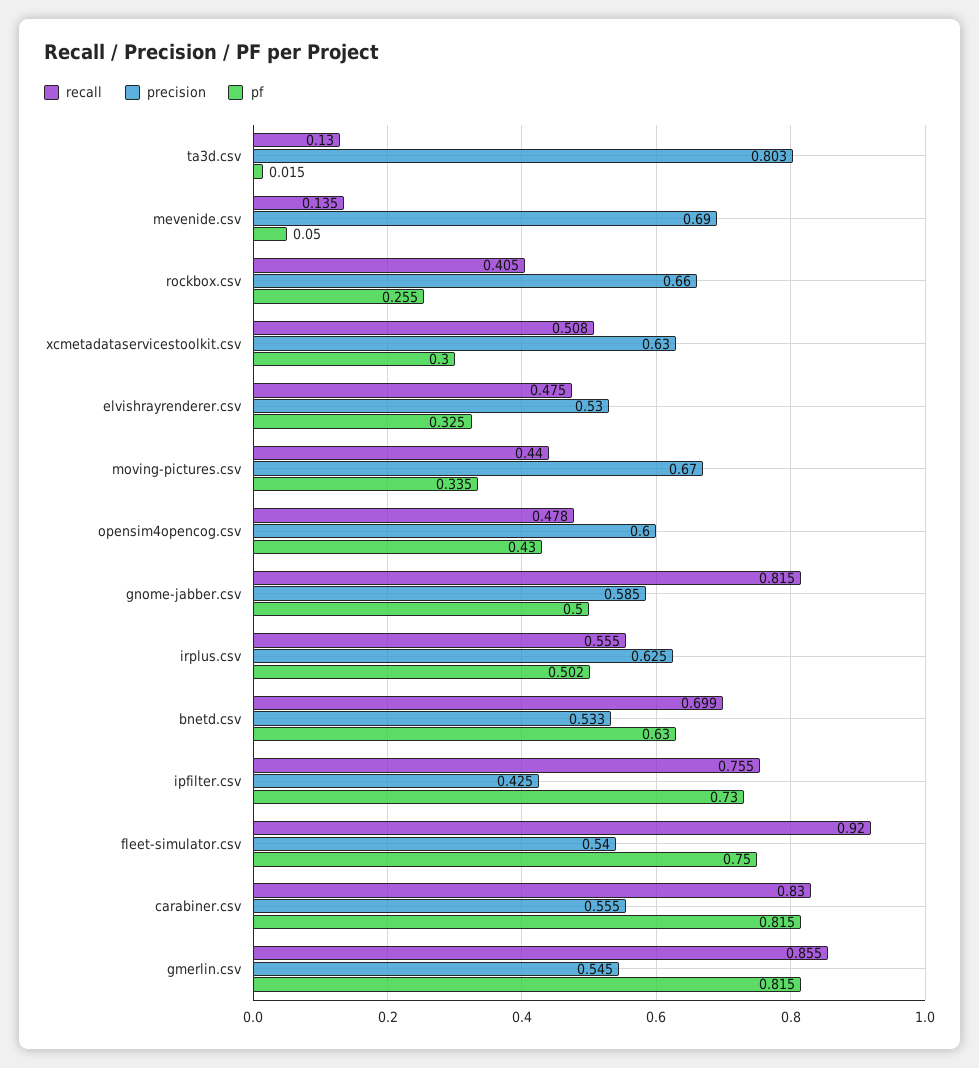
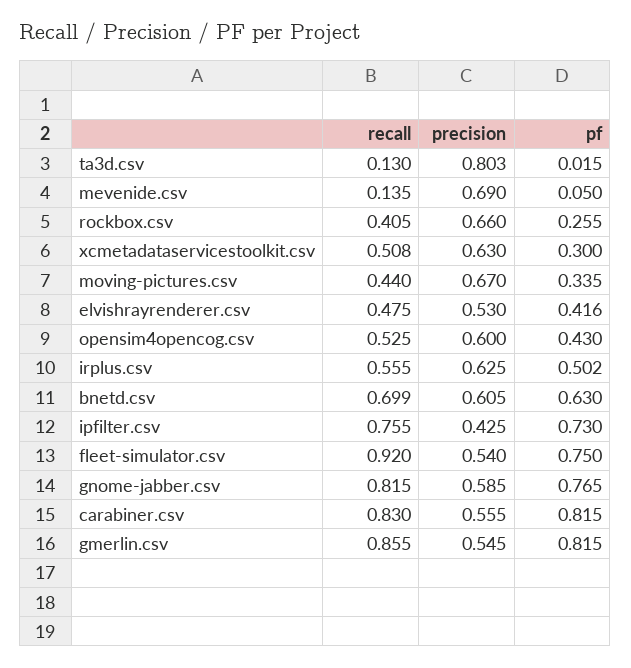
  {
    "recall": {
      "ta3d.csv": 0.13,
      "mevenide.csv": 0.135,
      "rockbox.csv": 0.405,
      "xcmetadataservicestoolkit.csv": 0.508,
      "elvishrayrenderer.csv": 0.475,
      "moving-pictures.csv": 0.44,
-     "opensim4opencog.csv": 0.478,
+     "opensim4opencog.csv": 0.525,
      "gnome-jabber.csv": 0.815,
      "irplus.csv": 0.555,
      "bnetd.csv": 0.699,
      "ipfilter.csv": 0.755,
      "fleet-simulator.csv": 0.92,
      "carabiner.csv": 0.83,
      "gmerlin.csv": 0.855
    },
    "precision": {
      "ta3d.csv": 0.803,
      "mevenide.csv": 0.69,
      "rockbox.csv": 0.66,
      "xcmetadataservicestoolkit.csv": 0.63,
      "elvishrayrenderer.csv": 0.53,
      "moving-pictures.csv": 0.67,
      "opensim4opencog.csv": 0.6,
      "gnome-jabber.csv": 0.585,
      "irplus.csv": 0.625,
-     "bnetd.csv": 0.533,
+     "bnetd.csv": 0.605,
      "ipfilter.csv": 0.425,
      "fleet-simulator.csv": 0.54,
      "carabiner.csv": 0.555,
      "gmerlin.csv": 0.545
    },
    "pf": {
      "ta3d.csv": 0.015,
      "mevenide.csv": 0.05,
      "rockbox.csv": 0.255,
      "xcmetadataservicestoolkit.csv": 0.3,
-     "elvishrayrenderer.csv": 0.325,
+     "elvishrayrenderer.csv": 0.416,
      "moving-pictures.csv": 0.335,
      "opensim4opencog.csv": 0.43,
-     "gnome-jabber.csv": 0.5,
+     "gnome-jabber.csv": 0.765,
      "irplus.csv": 0.502,
      "bnetd.csv": 0.63,
      "ipfilter.csv": 0.73,
      "fleet-simulator.csv": 0.75,
      "carabiner.csv": 0.815,
      "gmerlin.csv": 0.815
    }
  }

